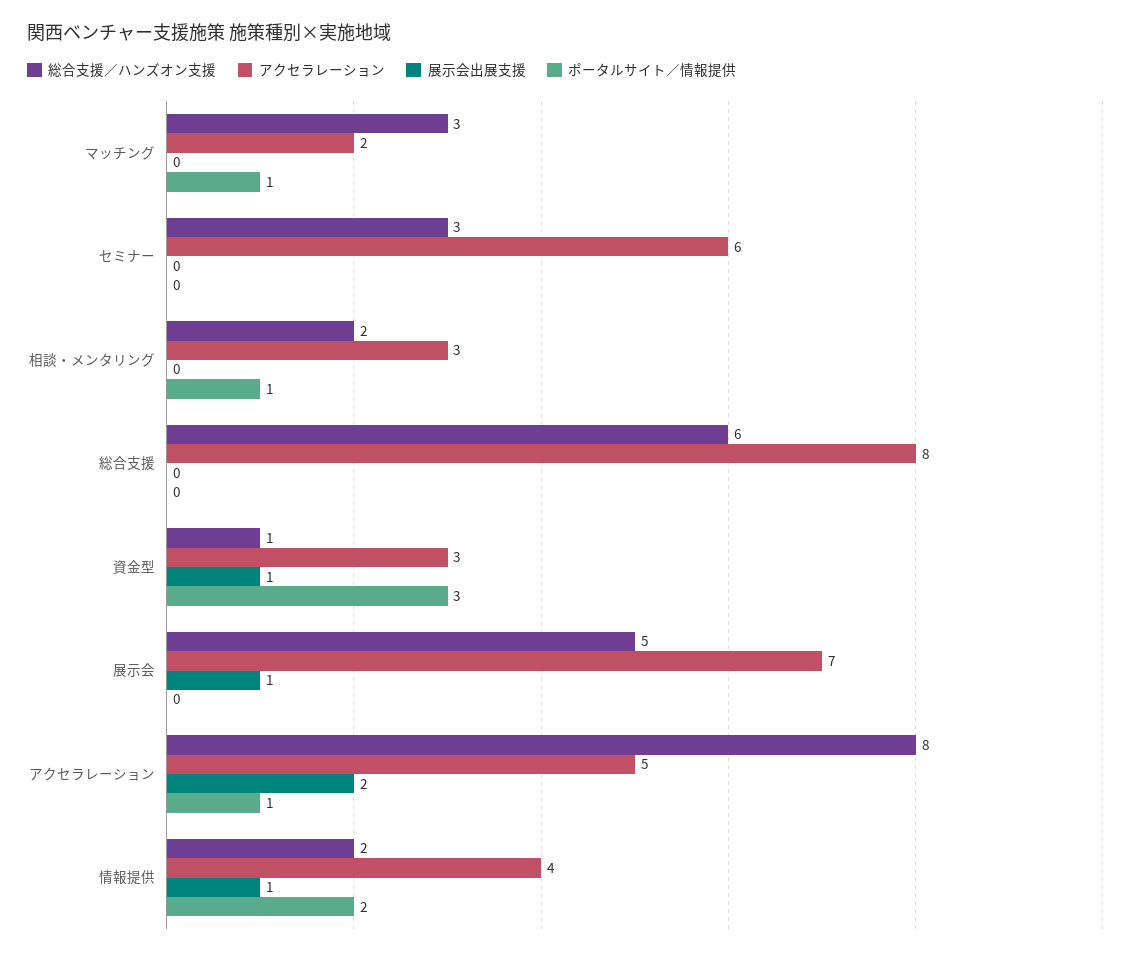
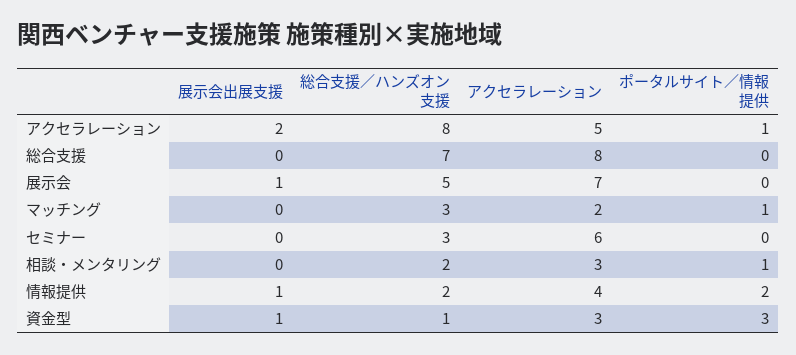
  {
    "総合支援／ハンズオン支援": {
      "マッチング": 3,
      "セミナー": 3,
      "相談・メンタリング": 2,
-     "総合支援": 6,
+     "総合支援": 7,
      "資金型": 1,
      "展示会": 5,
      "アクセラレーション": 8,
      "情報提供": 2
    },
    "アクセラレーション": {
      "マッチング": 2,
      "セミナー": 6,
      "相談・メンタリング": 3,
      "総合支援": 8,
      "資金型": 3,
      "展示会": 7,
      "アクセラレーション": 5,
      "情報提供": 4
    },
    "展示会出展支援": {
      "マッチング": 0,
      "セミナー": 0,
      "相談・メンタリング": 0,
      "総合支援": 0,
      "資金型": 1,
      "展示会": 1,
      "アクセラレーション": 2,
      "情報提供": 1
    },
    "ポータルサイト／情報提供": {
      "マッチング": 1,
      "セミナー": 0,
      "相談・メンタリング": 1,
      "総合支援": 0,
      "資金型": 3,
      "展示会": 0,
      "アクセラレーション": 1,
      "情報提供": 2
    }
  }

